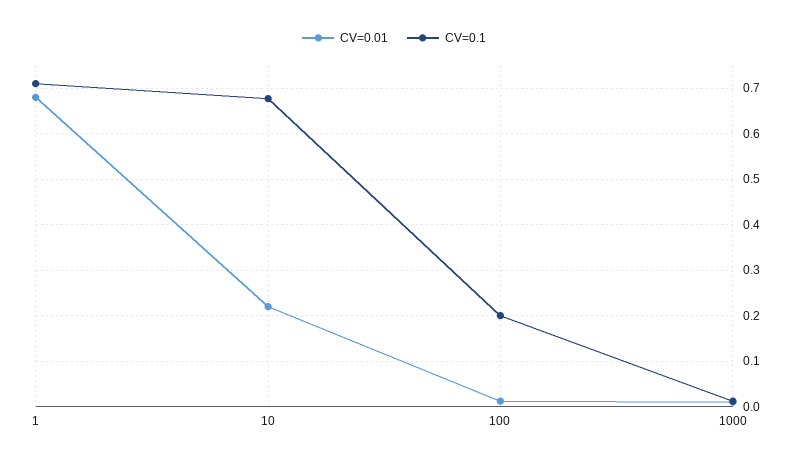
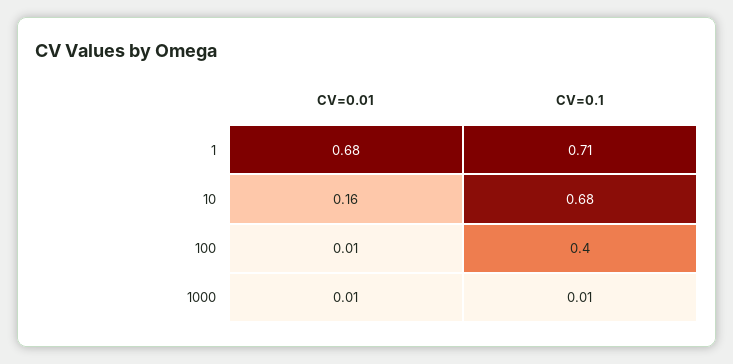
  {
    "CV=0.01": {
      "1": 0.68,
-     "10": 0.22,
+     "10": 0.16,
      "100": 0.01,
      "1000": 0.01
    },
    "CV=0.1": {
      "1": 0.71,
      "10": 0.68,
-     "100": 0.2,
+     "100": 0.4,
      "1000": 0.01
    }
  }

